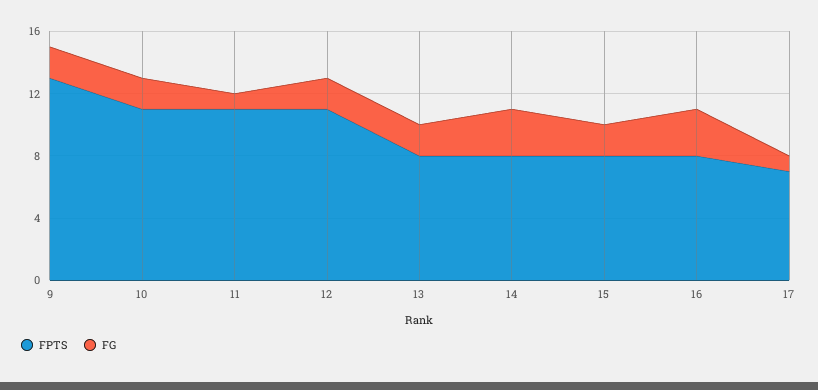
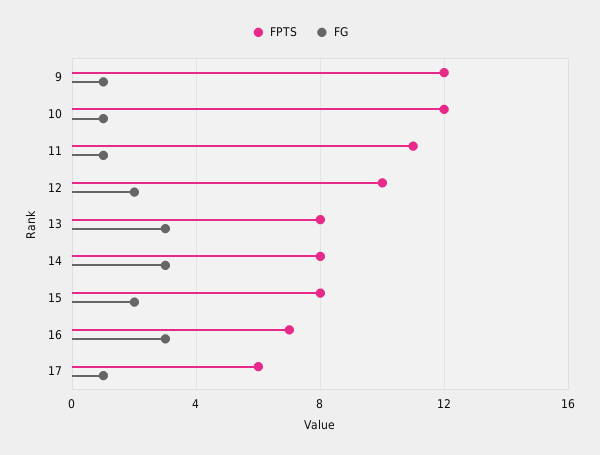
  {
    "FPTS": {
-     "9": 13,
+     "9": 12,
-     "10": 11,
+     "10": 12,
      "11": 11,
-     "12": 11,
+     "12": 10,
      "13": 8,
      "14": 8,
      "15": 8,
-     "16": 8,
+     "16": 7,
-     "17": 7
+     "17": 6
    },
    "FG": {
-     "9": 2,
+     "9": 1,
-     "10": 2,
+     "10": 1,
      "11": 1,
      "12": 2,
-     "13": 2,
+     "13": 3,
      "14": 3,
      "15": 2,
      "16": 3,
      "17": 1
    }
  }

